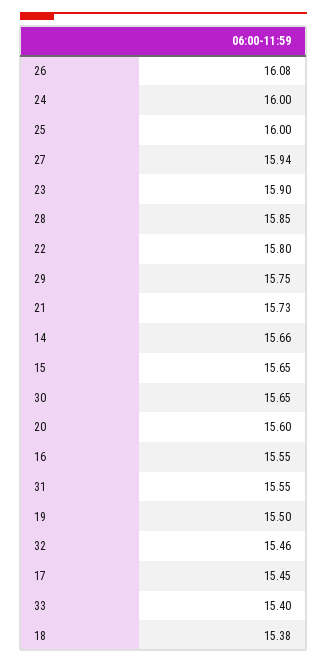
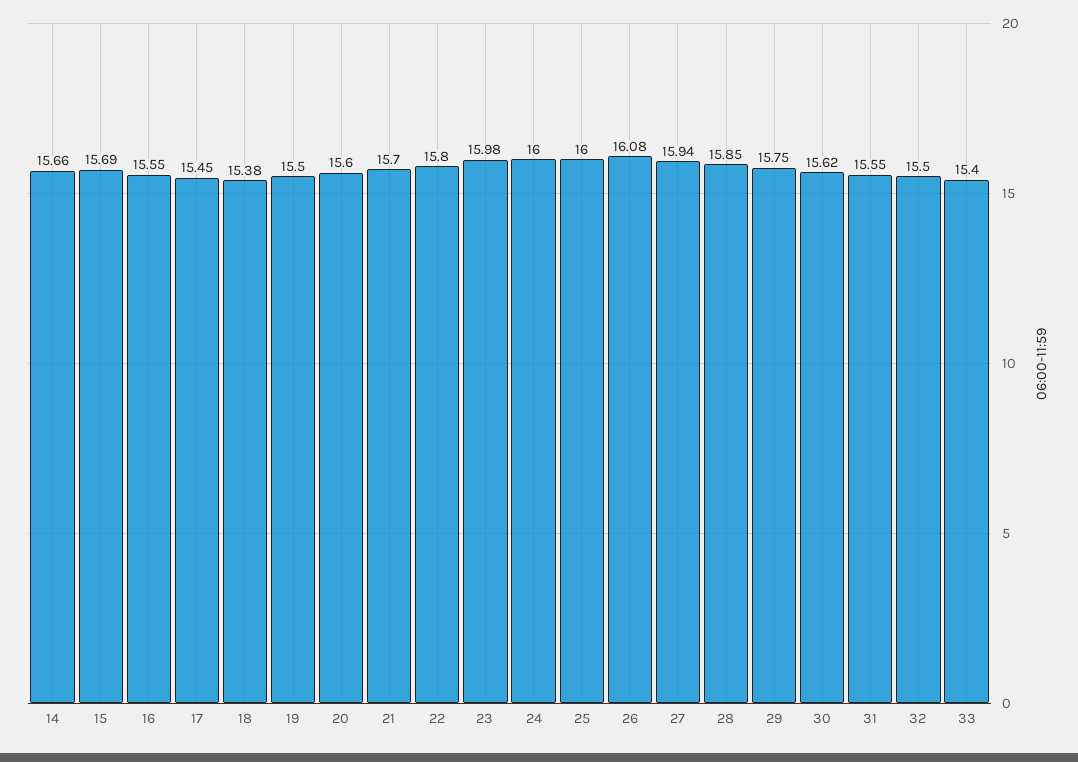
  {
    "26": 16.08,
    "24": 16,
    "25": 16,
    "27": 15.94,
-   "23": 15.9,
+   "23": 15.98,
    "28": 15.85,
    "22": 15.8,
    "29": 15.75,
-   "21": 15.73,
+   "21": 15.7,
    "14": 15.66,
-   "15": 15.65,
+   "15": 15.69,
-   "30": 15.65,
+   "30": 15.62,
    "20": 15.6,
    "16": 15.55,
    "31": 15.55,
    "19": 15.5,
-   "32": 15.46,
+   "32": 15.5,
    "17": 15.45,
    "33": 15.4,
    "18": 15.38
  }

